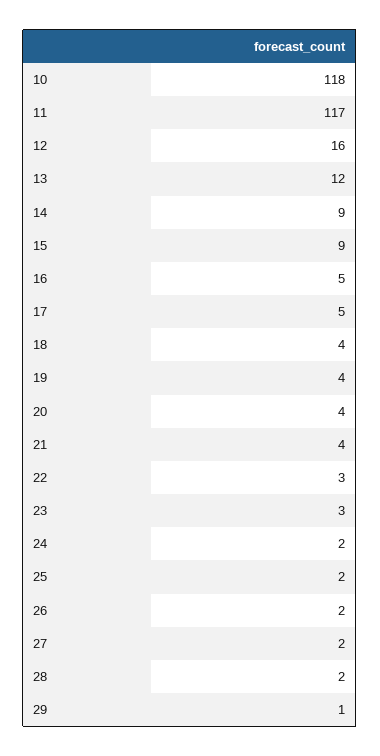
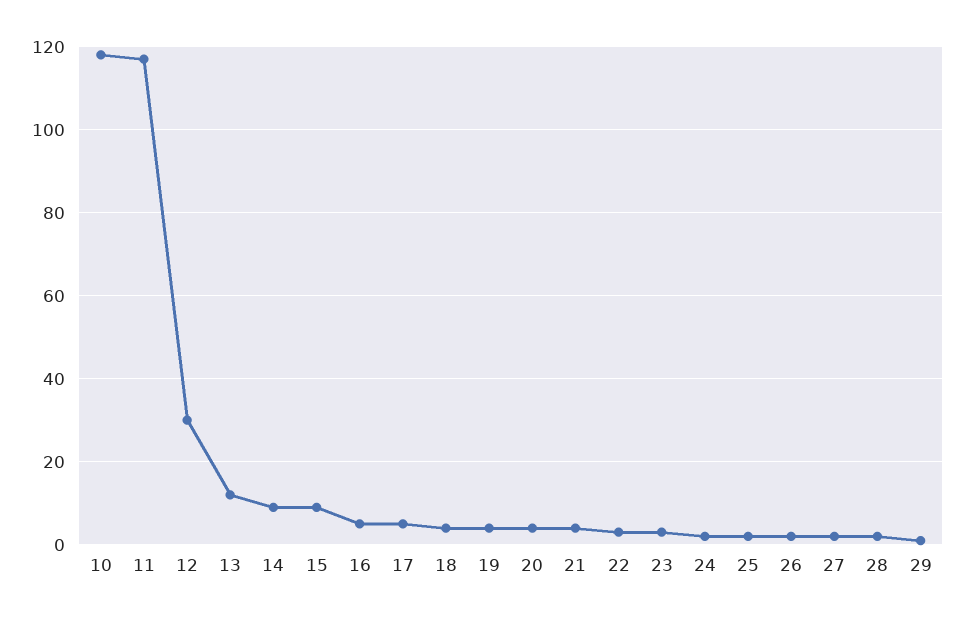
  {
    "10": 118,
    "11": 117,
-   "12": 16,
+   "12": 30,
    "13": 12,
    "14": 9,
    "15": 9,
    "16": 5,
    "17": 5,
    "18": 4,
    "19": 4,
    "20": 4,
    "21": 4,
    "22": 3,
    "23": 3,
    "24": 2,
    "25": 2,
    "26": 2,
    "27": 2,
    "28": 2,
    "29": 1
  }

